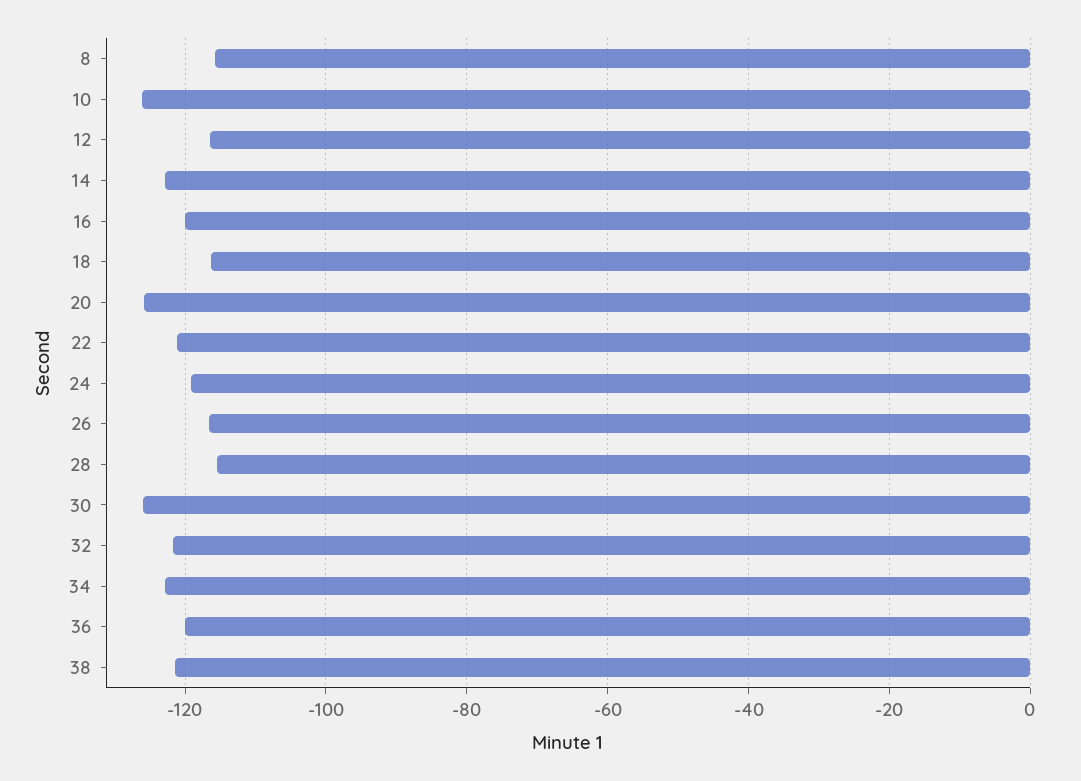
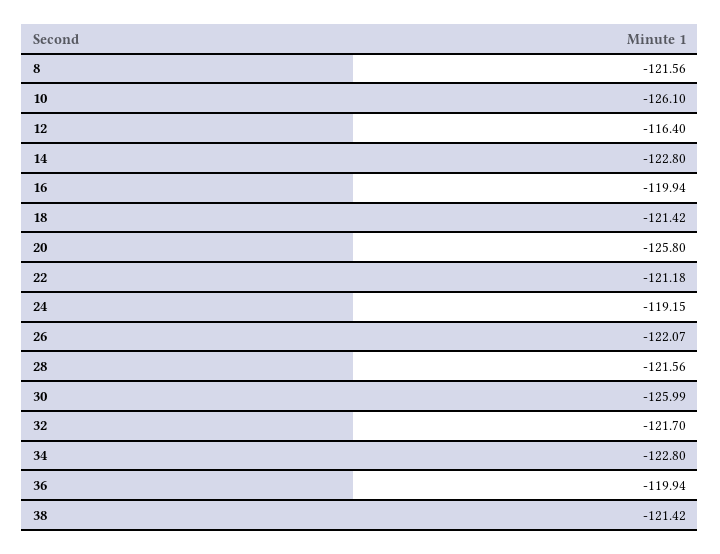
  {
-   "8": -116,
+   "8": -121.56,
    "10": -126.1,
    "12": -116.4,
    "14": -122.8,
    "16": -119.94,
-   "18": -116,
+   "18": -121.42,
    "20": -125.8,
    "22": -121.18,
    "24": -119.15,
-   "26": -116,
+   "26": -122.07,
-   "28": -116,
+   "28": -121.56,
    "30": -125.99,
    "32": -121.7,
    "34": -122.8,
    "36": -119.94,
    "38": -121.42
  }

